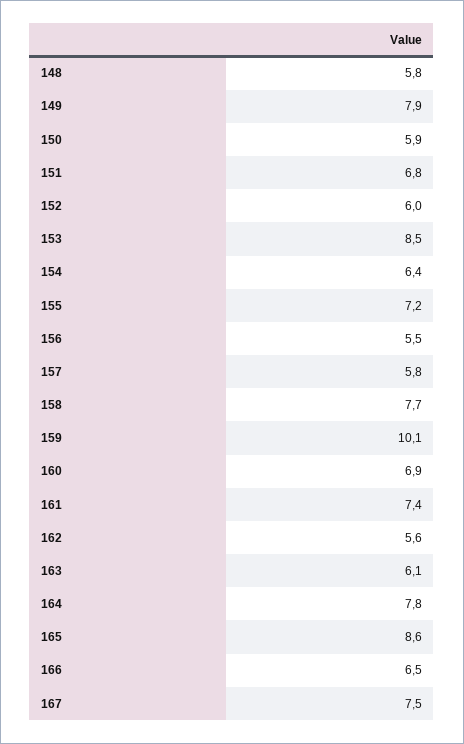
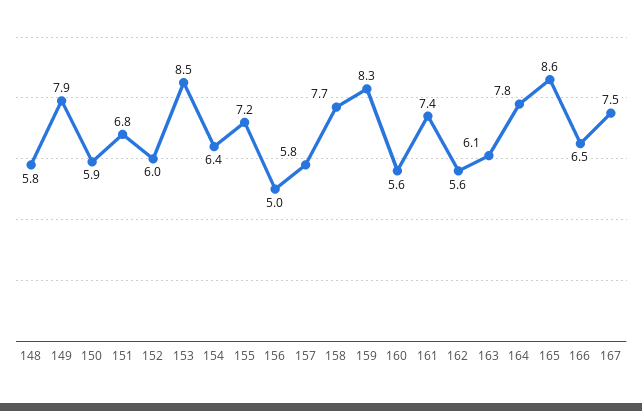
  {
    "148": 5.8,
    "149": 7.9,
    "150": 5.9,
    "151": 6.8,
    "152": 6,
    "153": 8.5,
    "154": 6.4,
    "155": 7.2,
-   "156": 5.5,
+   "156": 5,
    "157": 5.8,
    "158": 7.7,
-   "159": 10.1,
+   "159": 8.3,
-   "160": 6.9,
+   "160": 5.6,
    "161": 7.4,
    "162": 5.6,
    "163": 6.1,
    "164": 7.8,
    "165": 8.6,
    "166": 6.5,
    "167": 7.5
  }

